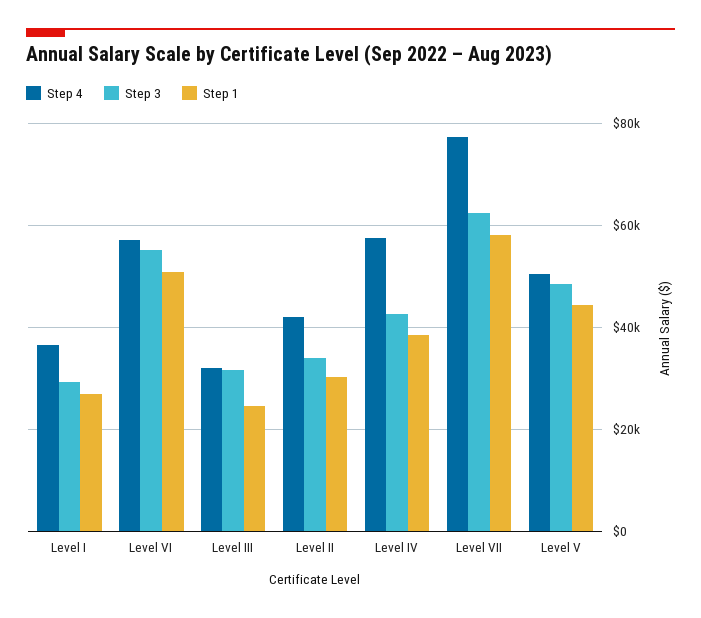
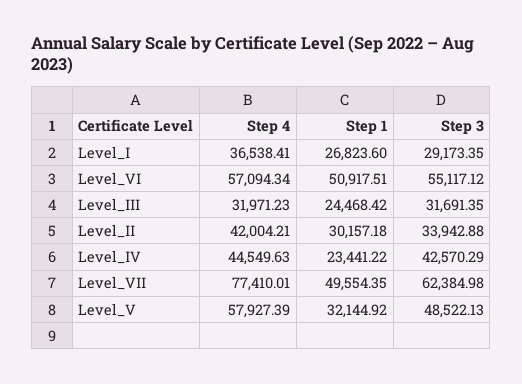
  {
    "Step 4": {
      "Level I": 36538.41,
      "Level VI": 57094.34,
      "Level III": 31971.23,
      "Level II": 42004.21,
-     "Level IV": 58000,
+     "Level IV": 44549.63,
      "Level VII": 77410.01,
-     "Level V": 50000
+     "Level V": 57927.39
    },
    "Step 3": {
      "Level I": 29173.35,
      "Level VI": 55117.12,
      "Level III": 31691.35,
      "Level II": 33942.88,
      "Level IV": 42570.29,
      "Level VII": 62384.98,
      "Level V": 48522.13
    },
    "Step 1": {
      "Level I": 26823.6,
      "Level VI": 50917.51,
      "Level III": 24468.42,
      "Level II": 30157.18,
-     "Level IV": 38000,
+     "Level IV": 23441.22,
-     "Level VII": 58000,
+     "Level VII": 49554.35,
-     "Level V": 44000
+     "Level V": 32144.92
    }
  }

